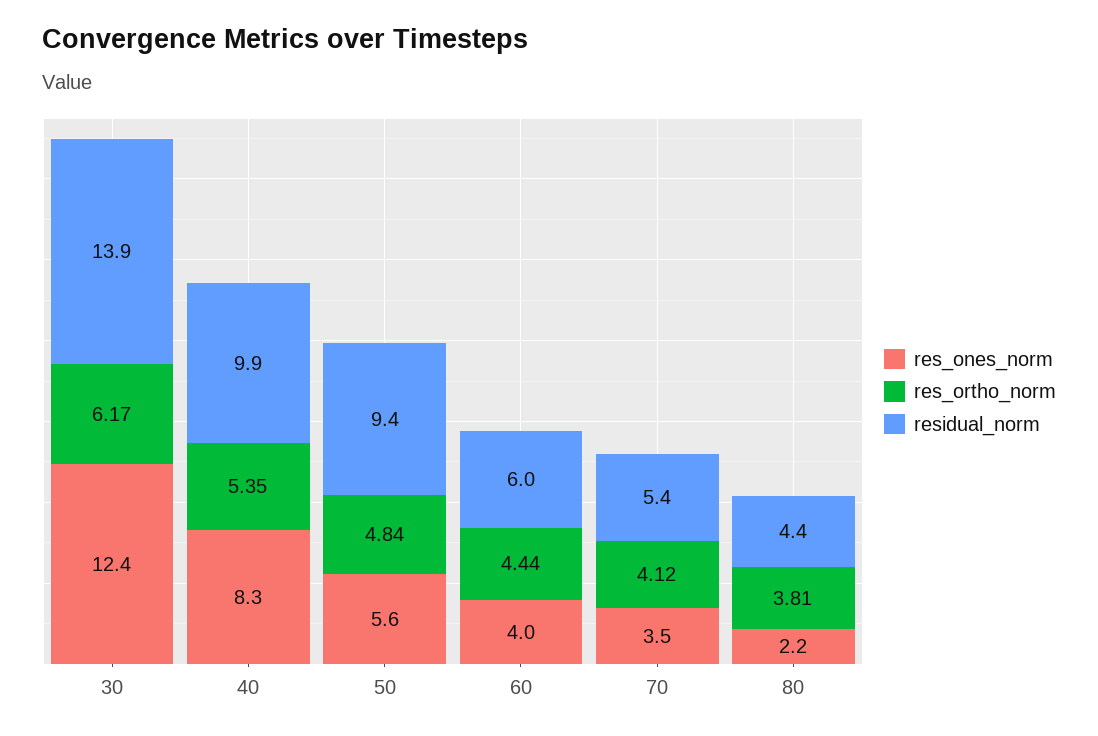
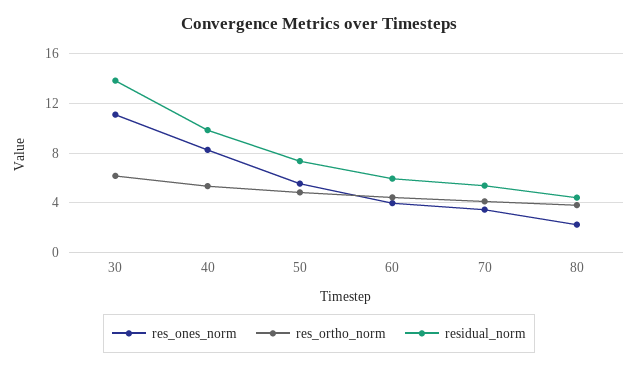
  {
    "res_ones_norm": {
-     "30": 12.4,
+     "30": 11,
      "40": 8.3,
      "50": 5.6,
      "60": 4,
      "70": 3.5,
      "80": 2.2
    },
    "res_ortho_norm": {
      "30": 6.17,
      "40": 5.35,
      "50": 4.84,
      "60": 4.44,
      "70": 4.12,
      "80": 3.81
    },
    "residual_norm": {
      "30": 13.9,
      "40": 9.9,
-     "50": 9.4,
+     "50": 7.5,
      "60": 6,
      "70": 5.4,
      "80": 4.4
    }
  }

